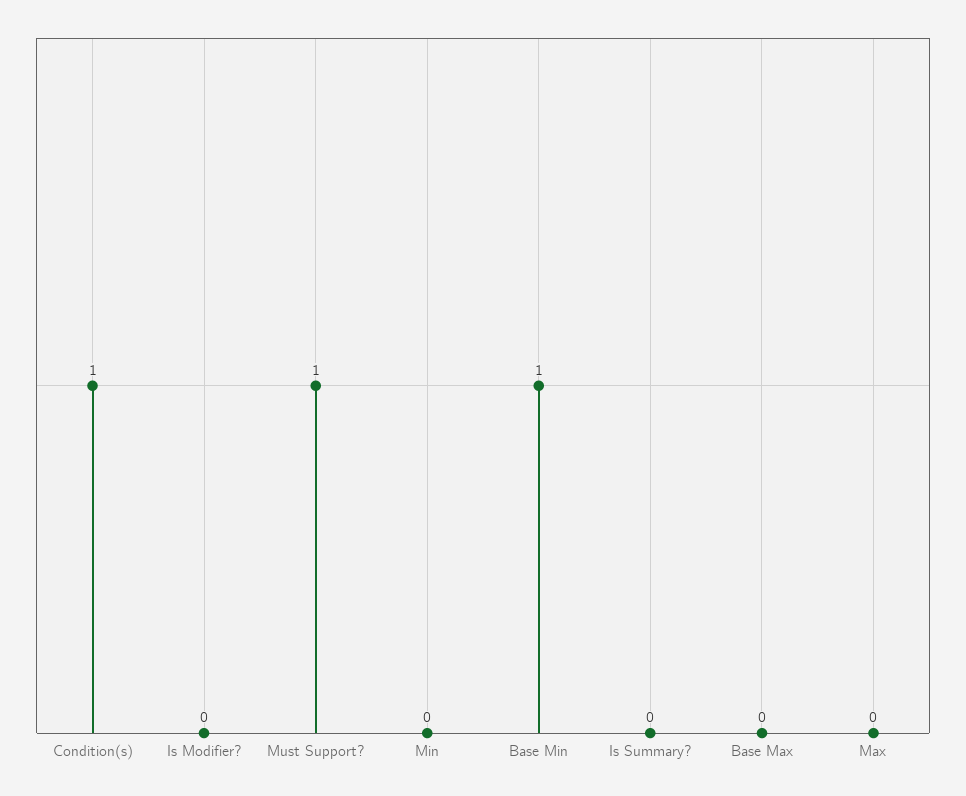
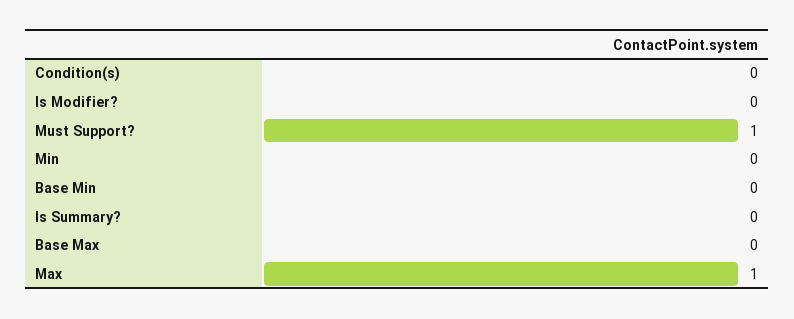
  {
-   "Condition(s)": 1,
+   "Condition(s)": 0,
    "Is Modifier?": 0,
    "Must Support?": 1,
    "Min": 0,
-   "Base Min": 1,
+   "Base Min": 0,
    "Is Summary?": 0,
    "Base Max": 0,
-   "Max": 0
+   "Max": 1
  }

